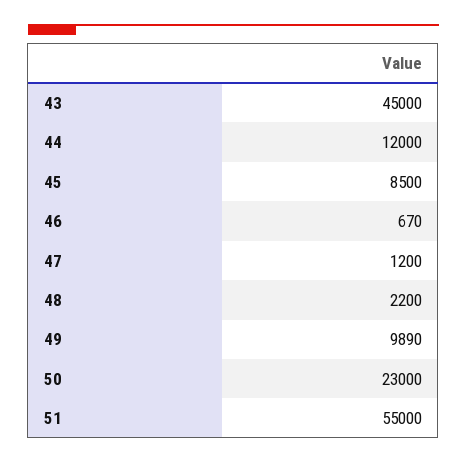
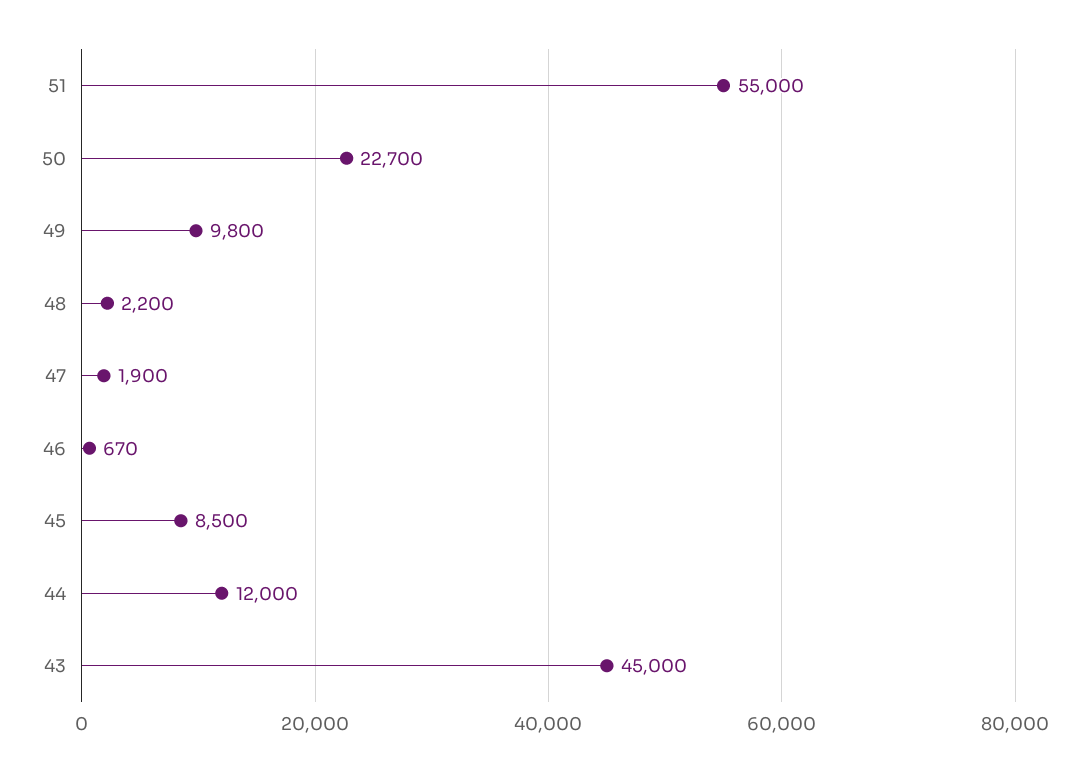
  {
    "43": 45000,
    "44": 12000,
    "45": 8500,
    "46": 670,
-   "47": 1200,
+   "47": 1900,
    "48": 2200,
-   "49": 9890,
+   "49": 9800,
-   "50": 23000,
+   "50": 22700,
    "51": 55000
  }

